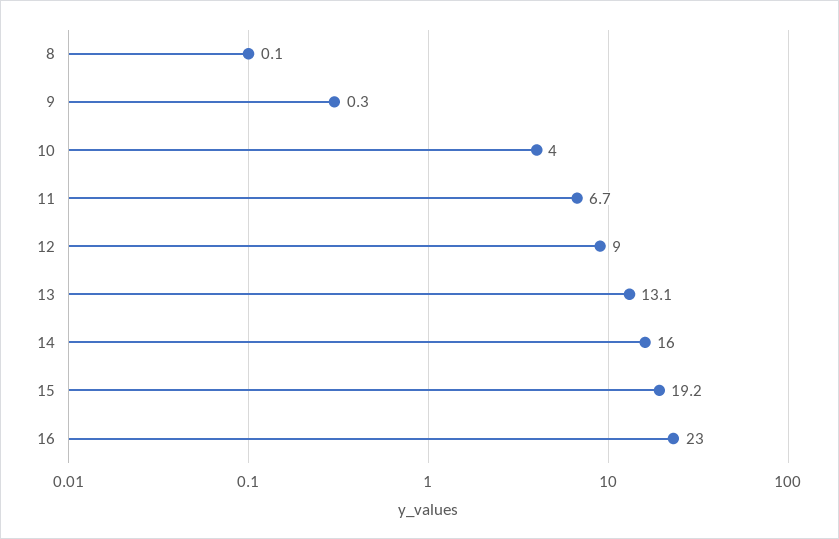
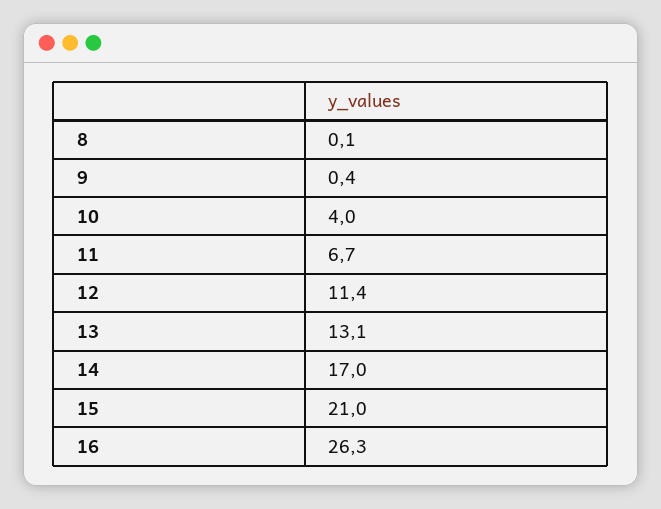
  {
    "8": 0.1,
-   "9": 0.3,
+   "9": 0.4,
    "10": 4,
    "11": 6.7,
-   "12": 9,
+   "12": 11.4,
    "13": 13.1,
-   "14": 16,
+   "14": 17,
-   "15": 19.2,
+   "15": 21,
-   "16": 23
+   "16": 26.3
  }

